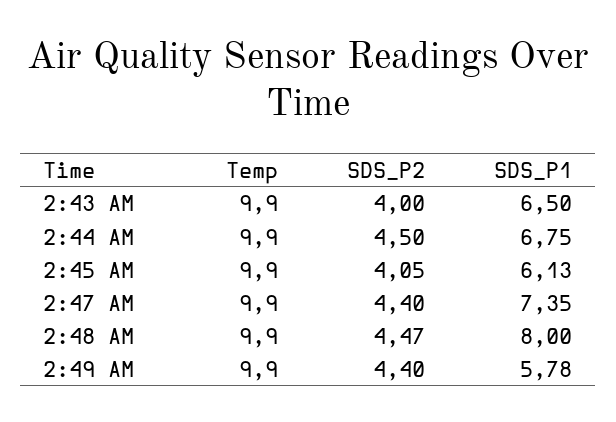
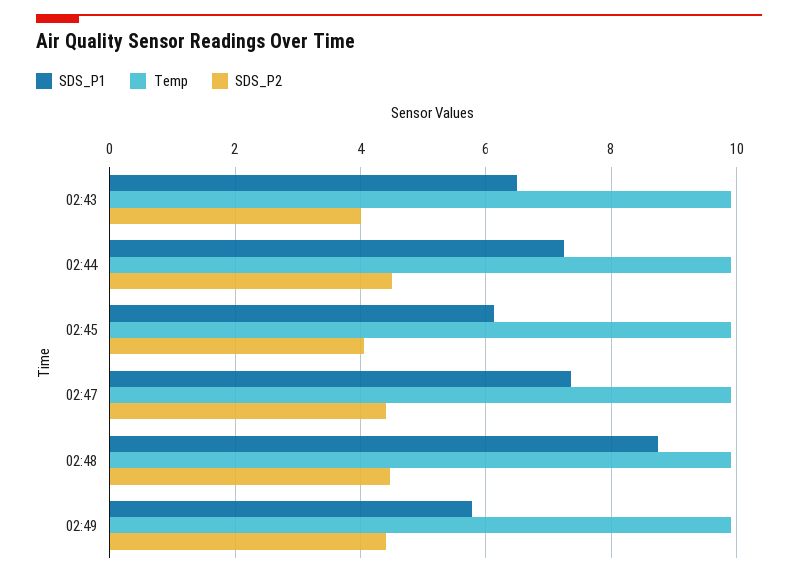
  {
    "Temp": {
      "2:43 AM": 9.9,
      "2:44 AM": 9.9,
      "2:45 AM": 9.9,
      "2:47 AM": 9.9,
      "2:48 AM": 9.9,
      "2:49 AM": 9.9
    },
    "SDS_P2": {
      "2:43 AM": 4,
      "2:44 AM": 4.5,
      "2:45 AM": 4.05,
      "2:47 AM": 4.4,
      "2:48 AM": 4.47,
      "2:49 AM": 4.4
    },
    "SDS_P1": {
      "2:43 AM": 6.5,
-     "2:44 AM": 6.75,
+     "2:44 AM": 7.2,
      "2:45 AM": 6.13,
      "2:47 AM": 7.35,
-     "2:48 AM": 8,
+     "2:48 AM": 8.8,
      "2:49 AM": 5.78
    }
  }

